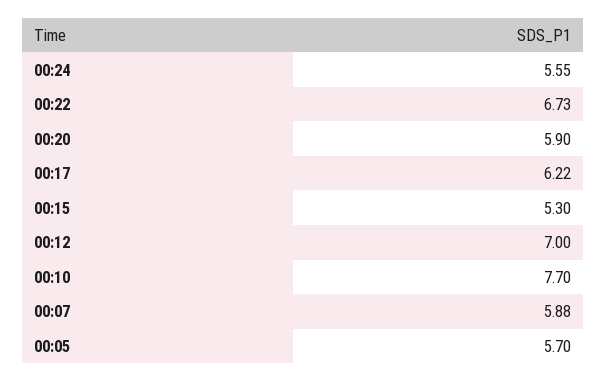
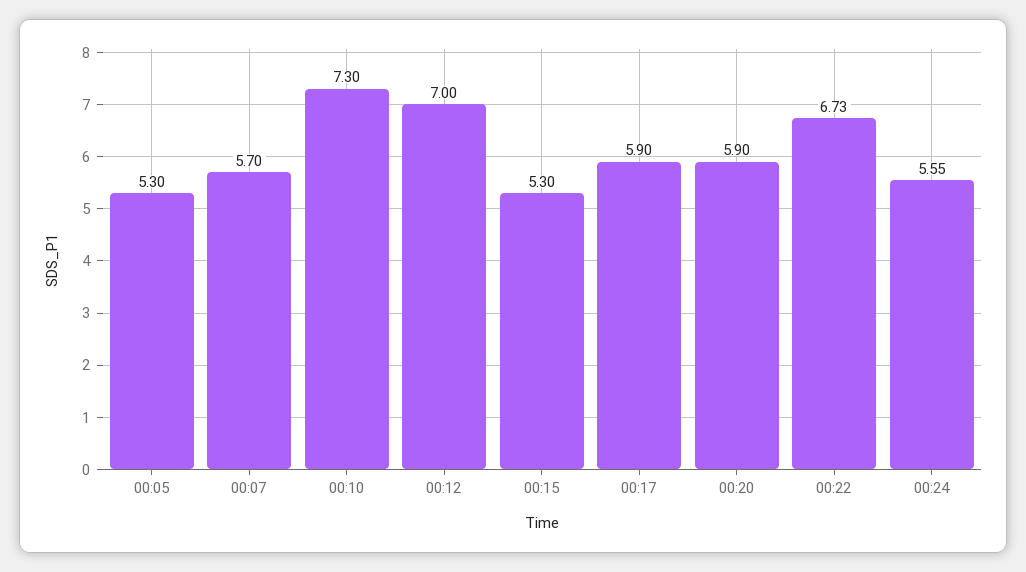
  {
    "00:24": 5.55,
    "00:22": 6.73,
    "00:20": 5.9,
-   "00:17": 6.22,
+   "00:17": 5.9,
    "00:15": 5.3,
    "00:12": 7,
-   "00:10": 7.7,
+   "00:10": 7.3,
-   "00:07": 5.88,
+   "00:07": 5.7,
-   "00:05": 5.7
+   "00:05": 5.3
  }

